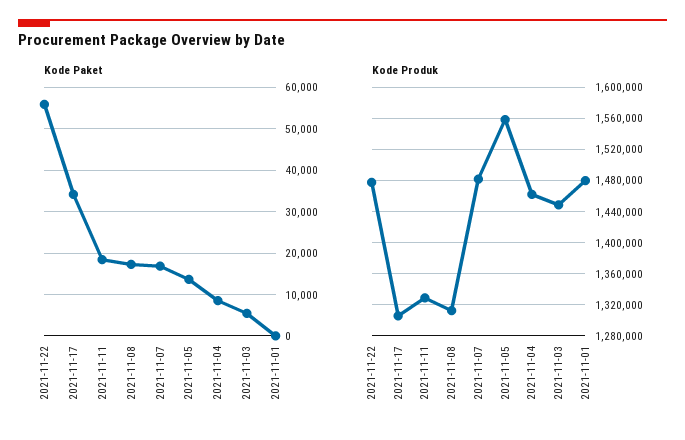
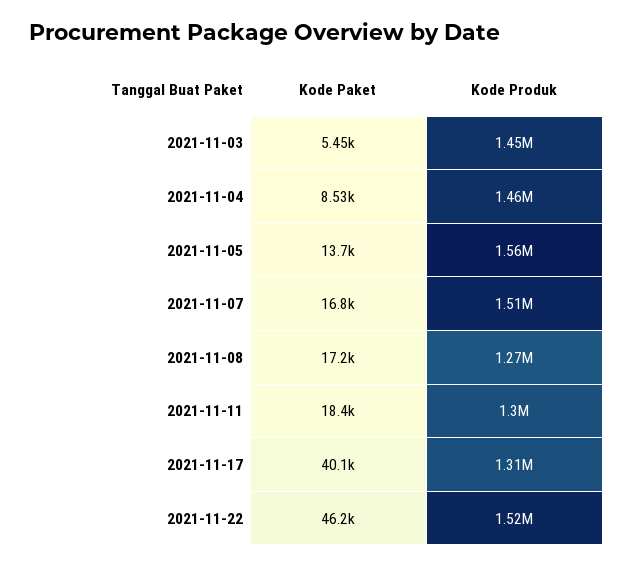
  {
    "Kode Paket": {
-     "2021-11-22": 56000,
+     "2021-11-22": 46200,
-     "2021-11-17": 34000,
+     "2021-11-17": 40100,
      "2021-11-11": 18400,
      "2021-11-08": 17200,
      "2021-11-07": 16800,
      "2021-11-05": 13700,
      "2021-11-04": 8530,
-     "2021-11-03": 5450,
+     "2021-11-03": 5450
-     "2021-11-01": 0
    },
    "Kode Produk": {
-     "2021-11-22": 1480000,
+     "2021-11-22": 1520000,
      "2021-11-17": 1310000,
-     "2021-11-11": 1330000,
+     "2021-11-11": 1300000,
-     "2021-11-08": 1310000,
+     "2021-11-08": 1270000,
-     "2021-11-07": 1480000,
+     "2021-11-07": 1510000,
      "2021-11-05": 1560000,
      "2021-11-04": 1460000,
-     "2021-11-03": 1450000,
+     "2021-11-03": 1450000
-     "2021-11-01": 1480000
    }
  }

